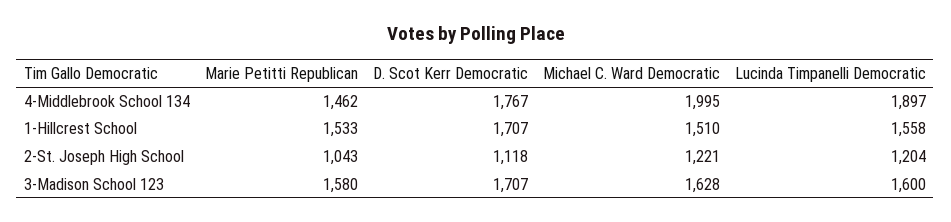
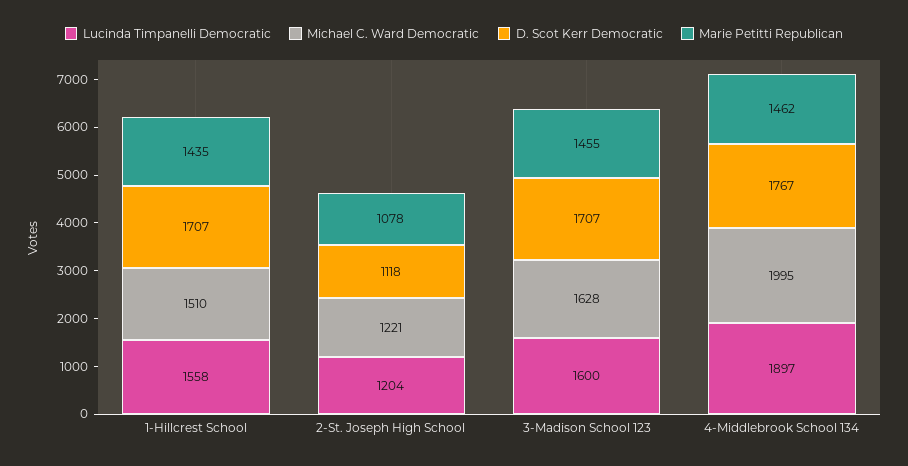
  {
    "Marie Petitti Republican": {
      "4-Middlebrook School 134": 1462,
-     "1-Hillcrest School": 1533,
+     "1-Hillcrest School": 1435,
-     "2-St. Joseph High School": 1043,
+     "2-St. Joseph High School": 1078,
-     "3-Madison School 123": 1580
+     "3-Madison School 123": 1455
    },
    "D. Scot Kerr Democratic": {
      "4-Middlebrook School 134": 1767,
      "1-Hillcrest School": 1707,
      "2-St. Joseph High School": 1118,
      "3-Madison School 123": 1707
    },
    "Michael C. Ward Democratic": {
      "4-Middlebrook School 134": 1995,
      "1-Hillcrest School": 1510,
      "2-St. Joseph High School": 1221,
      "3-Madison School 123": 1628
    },
    "Lucinda Timpanelli Democratic": {
      "4-Middlebrook School 134": 1897,
      "1-Hillcrest School": 1558,
      "2-St. Joseph High School": 1204,
      "3-Madison School 123": 1600
    }
  }

